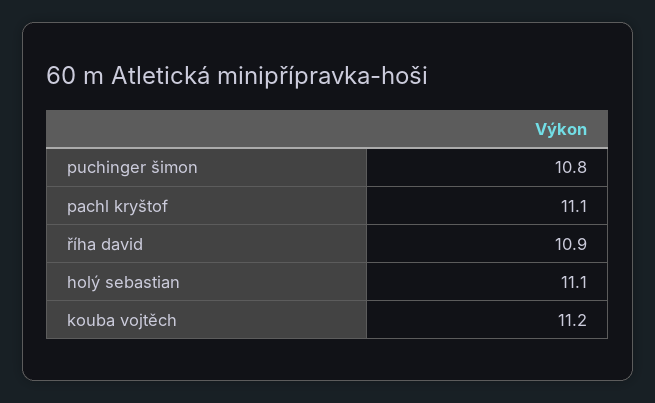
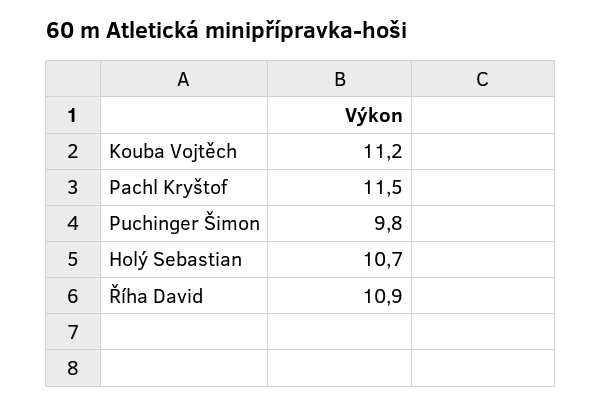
  {
-   "puchinger šimon": 10.8,
+   "puchinger šimon": 9.8,
-   "pachl kryštof": 11.1,
+   "pachl kryštof": 11.5,
    "říha david": 10.9,
-   "holý sebastian": 11.1,
+   "holý sebastian": 10.7,
    "kouba vojtěch": 11.2
  }

